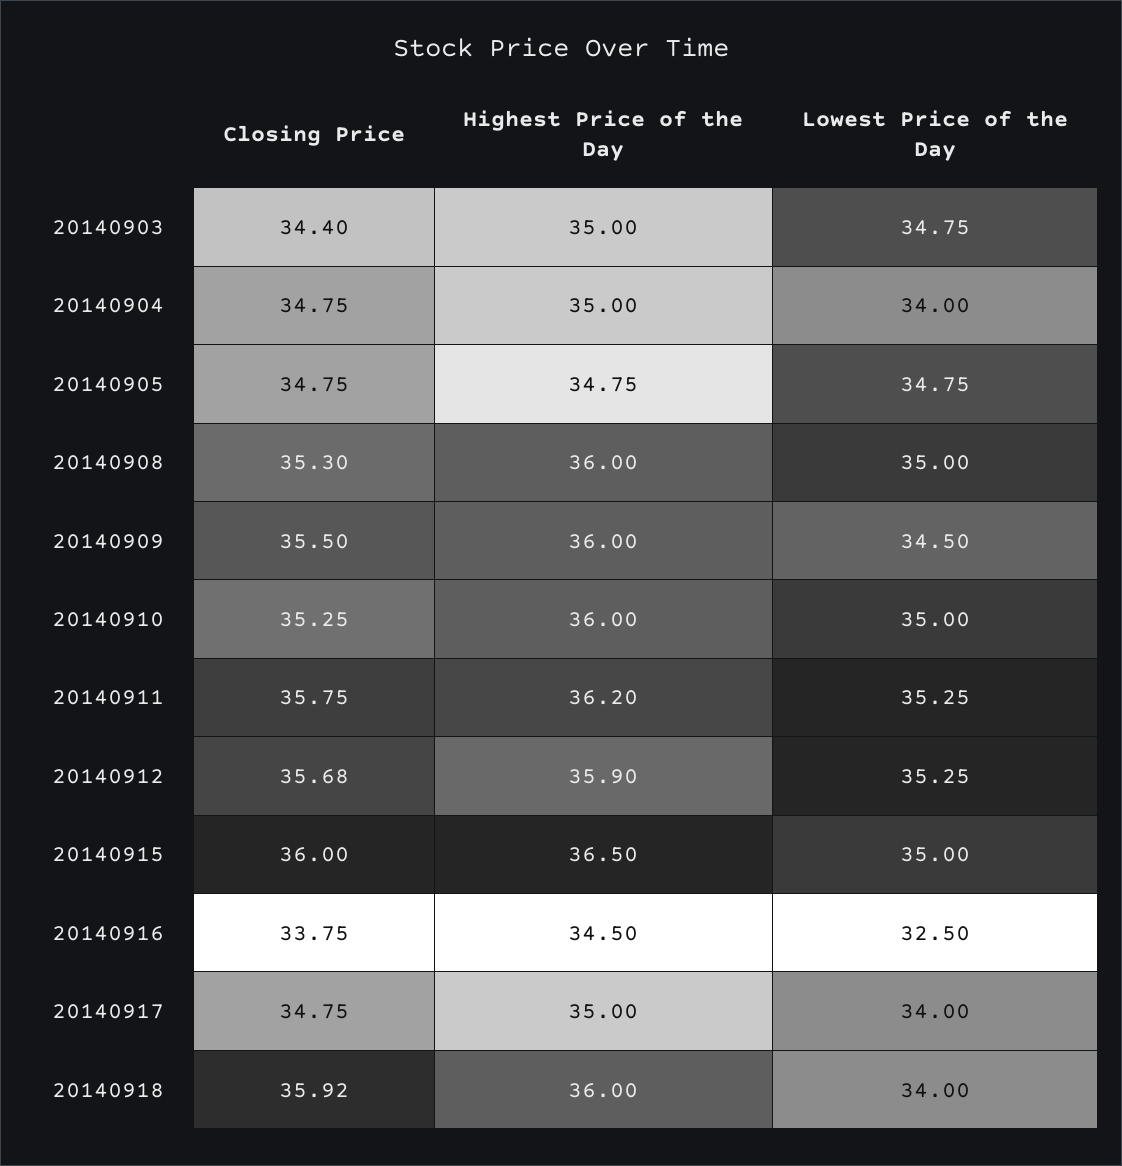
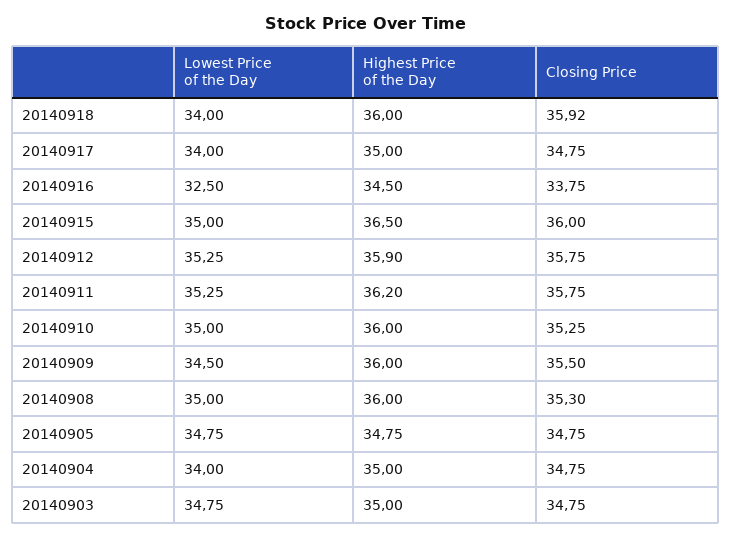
  {
    "Closing Price": {
-     "20140903": 34.4,
+     "20140903": 34.75,
      "20140904": 34.75,
      "20140905": 34.75,
      "20140908": 35.3,
      "20140909": 35.5,
      "20140910": 35.25,
      "20140911": 35.75,
-     "20140912": 35.68,
+     "20140912": 35.75,
      "20140915": 36,
      "20140916": 33.75,
      "20140917": 34.75,
      "20140918": 35.92
    },
    "Highest Price of the Day": {
      "20140903": 35,
      "20140904": 35,
      "20140905": 34.75,
      "20140908": 36,
      "20140909": 36,
      "20140910": 36,
      "20140911": 36.2,
      "20140912": 35.9,
      "20140915": 36.5,
      "20140916": 34.5,
      "20140917": 35,
      "20140918": 36
    },
    "Lowest Price of the Day": {
      "20140903": 34.75,
      "20140904": 34,
      "20140905": 34.75,
      "20140908": 35,
      "20140909": 34.5,
      "20140910": 35,
      "20140911": 35.25,
      "20140912": 35.25,
      "20140915": 35,
      "20140916": 32.5,
      "20140917": 34,
      "20140918": 34
    }
  }

